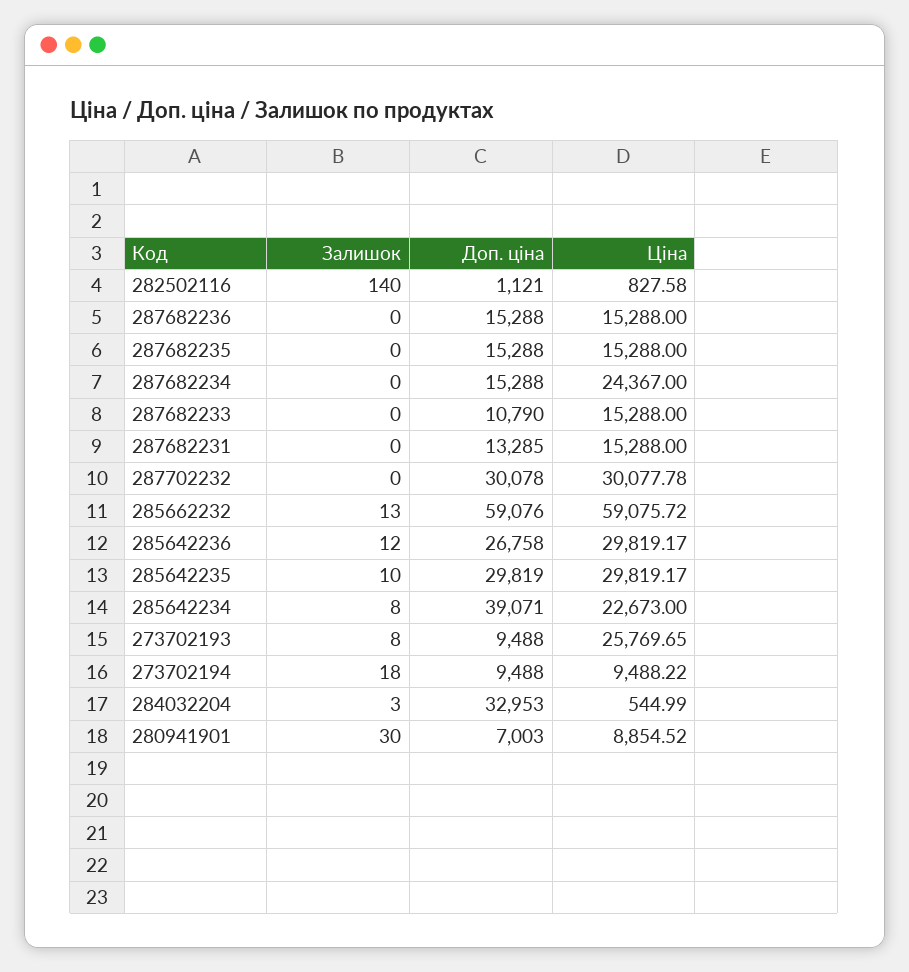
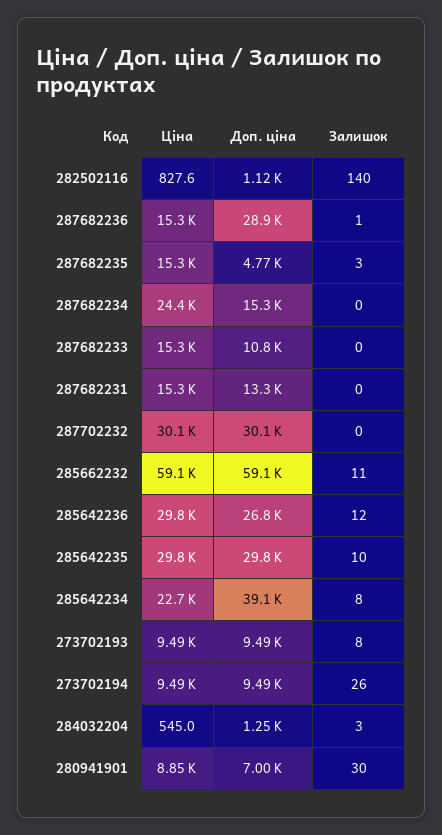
  {
    "Залишок": {
      "282502116": 140,
-     "287682236": 0,
+     "287682236": 1,
-     "287682235": 0,
+     "287682235": 3,
      "287682234": 0,
      "287682233": 0,
      "287682231": 0,
      "287702232": 0,
-     "285662232": 13,
+     "285662232": 11,
      "285642236": 12,
      "285642235": 10,
      "285642234": 8,
      "273702193": 8,
-     "273702194": 18,
+     "273702194": 26,
      "284032204": 3,
      "280941901": 30
    },
    "Доп. ціна": {
      "282502116": 1121,
-     "287682236": 15288,
+     "287682236": 28900,
-     "287682235": 15288,
+     "287682235": 4770,
      "287682234": 15288,
      "287682233": 10790,
      "287682231": 13285,
      "287702232": 30078,
      "285662232": 59076,
      "285642236": 26758,
      "285642235": 29819,
      "285642234": 39071,
      "273702193": 9488,
      "273702194": 9488,
-     "284032204": 32953,
+     "284032204": 1250,
      "280941901": 7003
    },
    "Ціна": {
      "282502116": 827.58,
      "287682236": 15288,
      "287682235": 15288,
      "287682234": 24367,
      "287682233": 15288,
      "287682231": 15288,
      "287702232": 30077.78,
      "285662232": 59075.72,
      "285642236": 29819.17,
      "285642235": 29819.17,
      "285642234": 22673,
-     "273702193": 25769.65,
+     "273702193": 9490,
      "273702194": 9488.22,
      "284032204": 544.99,
      "280941901": 8854.52
    }
  }

